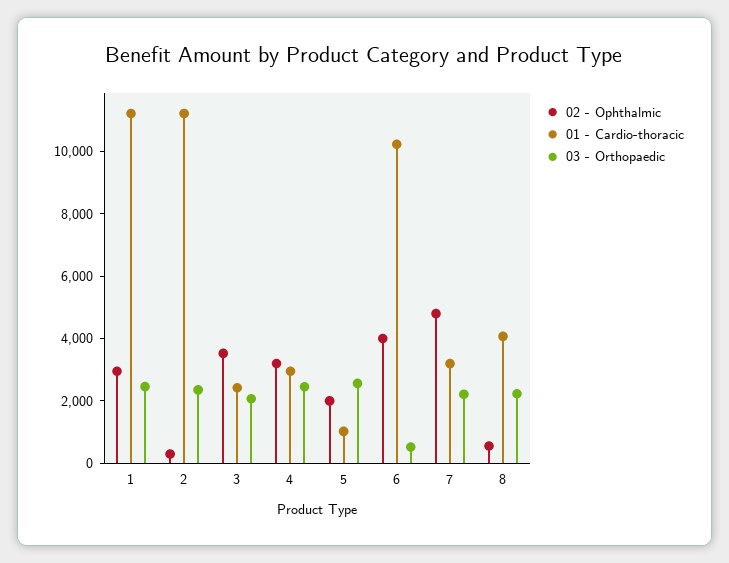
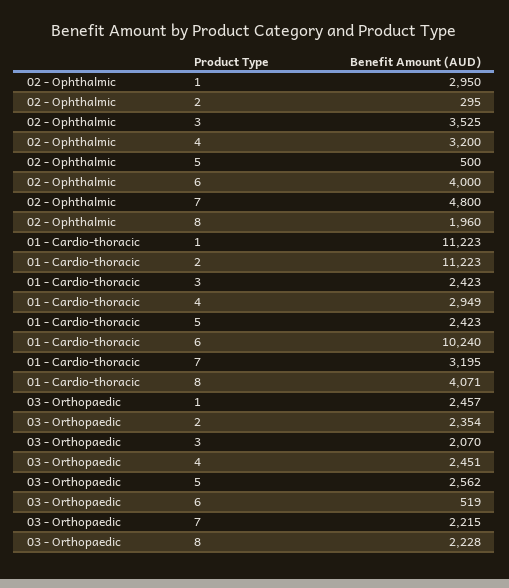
  {
    "02 - Ophthalmic": {
      "1": 2950,
      "2": 295,
      "3": 3525,
      "4": 3200,
-     "5": 2000,
+     "5": 500,
      "6": 4000,
      "7": 4800,
-     "8": 500
+     "8": 1960
    },
    "01 - Cardio-thoracic": {
      "1": 11223,
      "2": 11223,
      "3": 2423,
      "4": 2949,
-     "5": 1000,
+     "5": 2423,
      "6": 10240,
      "7": 3195,
      "8": 4071
    },
    "03 - Orthopaedic": {
      "1": 2457,
      "2": 2354,
      "3": 2070,
      "4": 2451,
      "5": 2562,
      "6": 519,
      "7": 2215,
      "8": 2228
    }
  }

